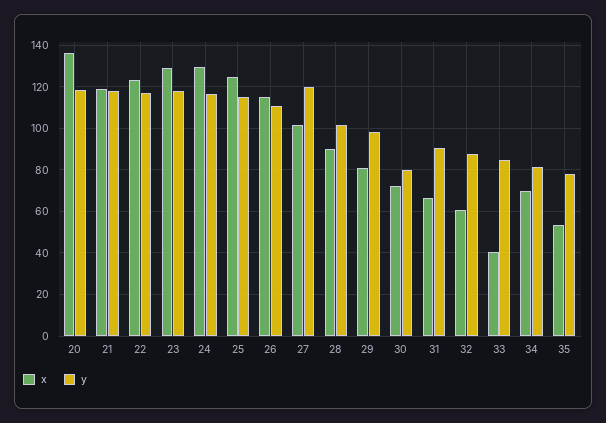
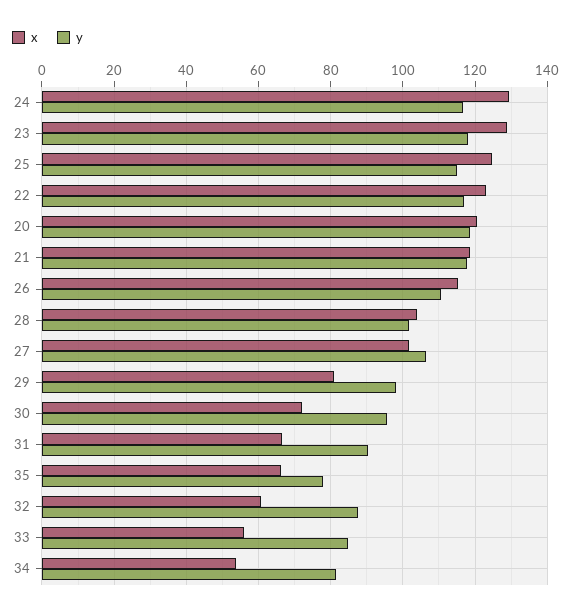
  {
    "x": {
-     "20": 135,
+     "20": 120,
      "21": 118,
      "22": 124,
      "23": 128,
      "24": 130,
      "25": 124,
      "26": 116,
      "27": 102,
-     "28": 90,
+     "28": 104,
      "29": 80,
      "30": 72,
      "31": 66,
      "32": 60,
-     "33": 40,
+     "33": 56,
-     "34": 70,
+     "34": 54,
-     "35": 55
+     "35": 66
    },
    "y": {
      "20": 118,
      "21": 118,
      "22": 118,
      "23": 118,
      "24": 116,
      "25": 116,
      "26": 110,
-     "27": 120,
+     "27": 106,
      "28": 102,
      "29": 98,
-     "30": 80,
+     "30": 96,
      "31": 90,
      "32": 88,
      "33": 84,
      "34": 82,
      "35": 78
    }
  }

